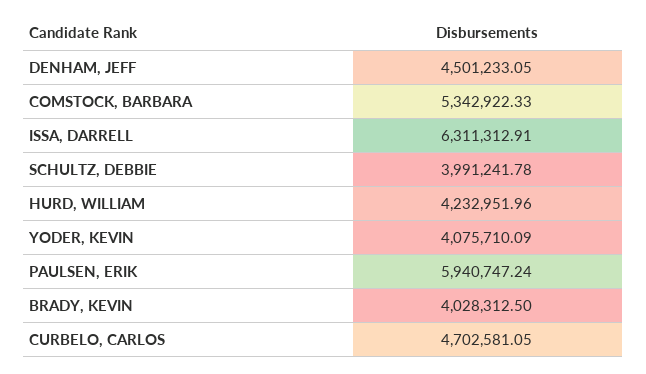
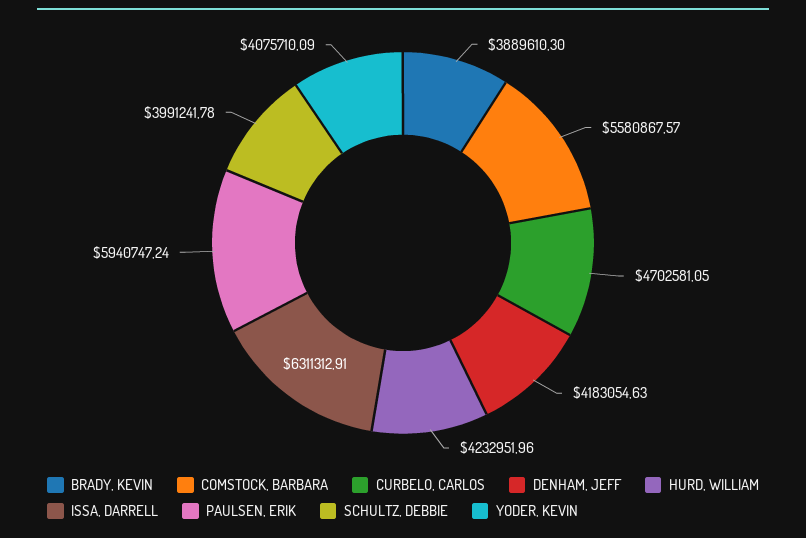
  {
-   "DENHAM, JEFF": 4501233.05,
+   "DENHAM, JEFF": 4183054.63,
-   "COMSTOCK, BARBARA": 5342922.33,
+   "COMSTOCK, BARBARA": 5580867.57,
    "ISSA, DARRELL": 6311312.91,
    "SCHULTZ, DEBBIE": 3991241.78,
    "HURD, WILLIAM": 4232951.96,
    "YODER, KEVIN": 4075710.09,
    "PAULSEN, ERIK": 5940747.24,
-   "BRADY, KEVIN": 4028312.5,
+   "BRADY, KEVIN": 3889610.3,
    "CURBELO, CARLOS": 4702581.05
  }

